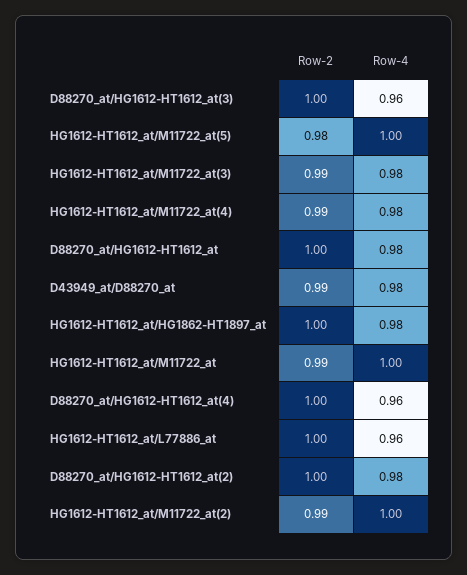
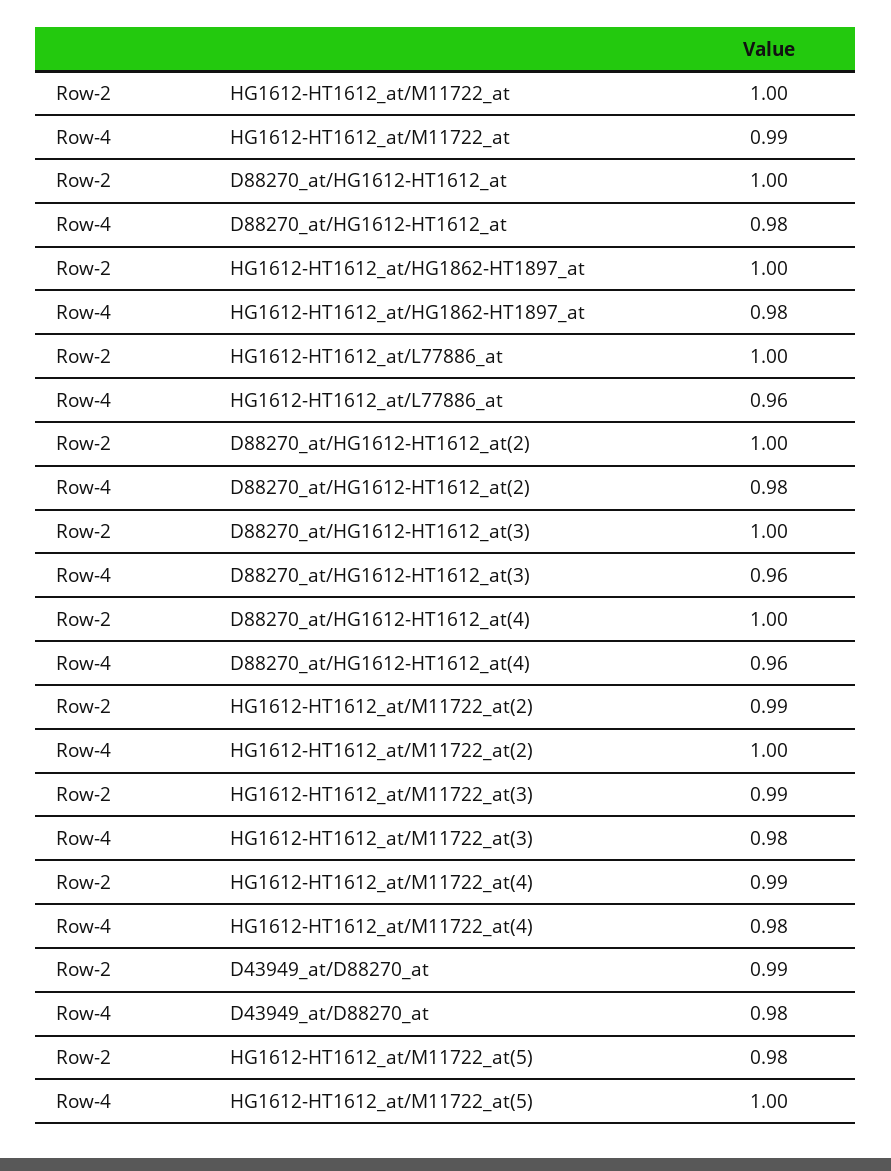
  {
    "Row-2": {
      "D88270_at/HG1612-HT1612_at(3)": 1,
      "HG1612-HT1612_at/M11722_at(5)": 0.98,
      "HG1612-HT1612_at/M11722_at(3)": 0.99,
      "HG1612-HT1612_at/M11722_at(4)": 0.99,
      "D88270_at/HG1612-HT1612_at": 1,
      "D43949_at/D88270_at": 0.99,
      "HG1612-HT1612_at/HG1862-HT1897_at": 1,
-     "HG1612-HT1612_at/M11722_at": 0.99,
+     "HG1612-HT1612_at/M11722_at": 1,
      "D88270_at/HG1612-HT1612_at(4)": 1,
      "HG1612-HT1612_at/L77886_at": 1,
      "D88270_at/HG1612-HT1612_at(2)": 1,
      "HG1612-HT1612_at/M11722_at(2)": 0.99
    },
    "Row-4": {
      "D88270_at/HG1612-HT1612_at(3)": 0.96,
      "HG1612-HT1612_at/M11722_at(5)": 1,
      "HG1612-HT1612_at/M11722_at(3)": 0.98,
      "HG1612-HT1612_at/M11722_at(4)": 0.98,
      "D88270_at/HG1612-HT1612_at": 0.98,
      "D43949_at/D88270_at": 0.98,
      "HG1612-HT1612_at/HG1862-HT1897_at": 0.98,
-     "HG1612-HT1612_at/M11722_at": 1,
+     "HG1612-HT1612_at/M11722_at": 0.99,
      "D88270_at/HG1612-HT1612_at(4)": 0.96,
      "HG1612-HT1612_at/L77886_at": 0.96,
      "D88270_at/HG1612-HT1612_at(2)": 0.98,
      "HG1612-HT1612_at/M11722_at(2)": 1
    }
  }

